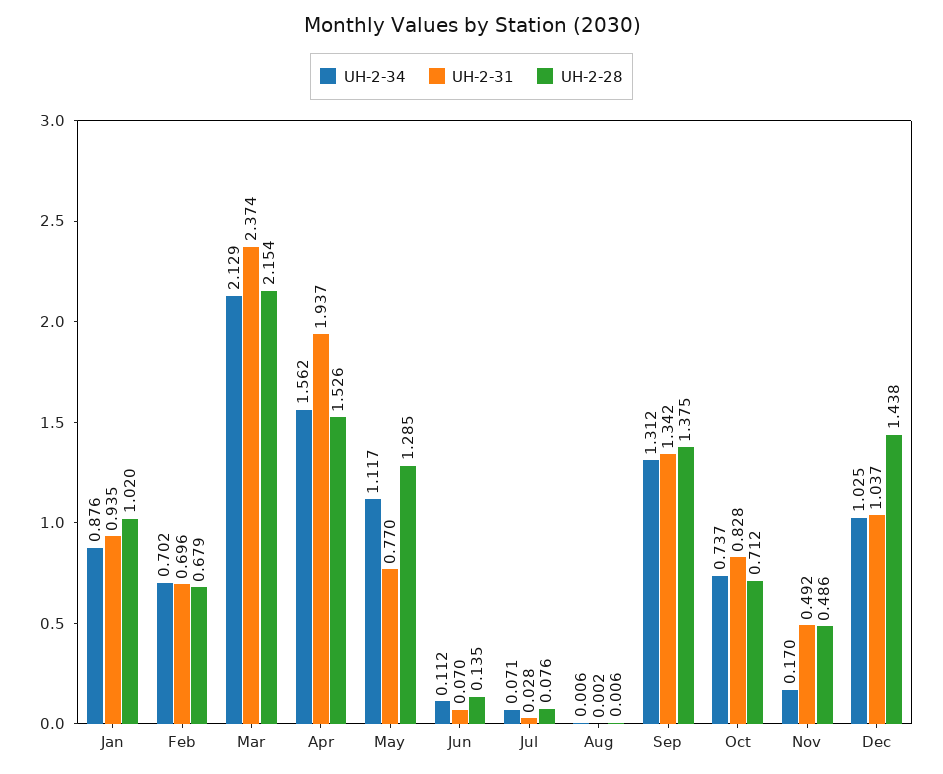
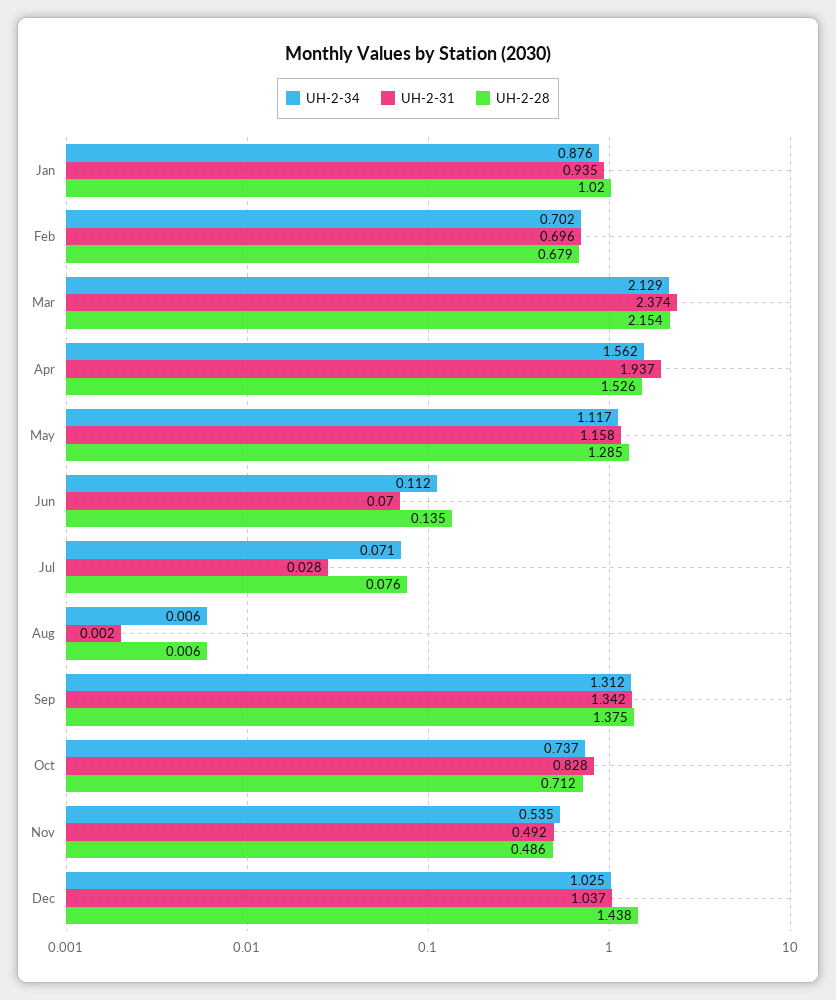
  {
    "UH-2-34": {
      "Jan": 0.876,
      "Feb": 0.702,
      "Mar": 2.129,
      "Apr": 1.562,
      "May": 1.117,
      "Jun": 0.112,
      "Jul": 0.071,
      "Aug": 0.006,
      "Sep": 1.312,
      "Oct": 0.737,
-     "Nov": 0.17,
+     "Nov": 0.535,
      "Dec": 1.025
    },
    "UH-2-31": {
      "Jan": 0.935,
      "Feb": 0.696,
      "Mar": 2.374,
      "Apr": 1.937,
-     "May": 0.77,
+     "May": 1.158,
      "Jun": 0.07,
      "Jul": 0.028,
      "Aug": 0.002,
      "Sep": 1.342,
      "Oct": 0.828,
      "Nov": 0.492,
      "Dec": 1.037
    },
    "UH-2-28": {
      "Jan": 1.02,
      "Feb": 0.679,
      "Mar": 2.154,
      "Apr": 1.526,
      "May": 1.285,
      "Jun": 0.135,
      "Jul": 0.076,
      "Aug": 0.006,
      "Sep": 1.375,
      "Oct": 0.712,
      "Nov": 0.486,
      "Dec": 1.438
    }
  }

